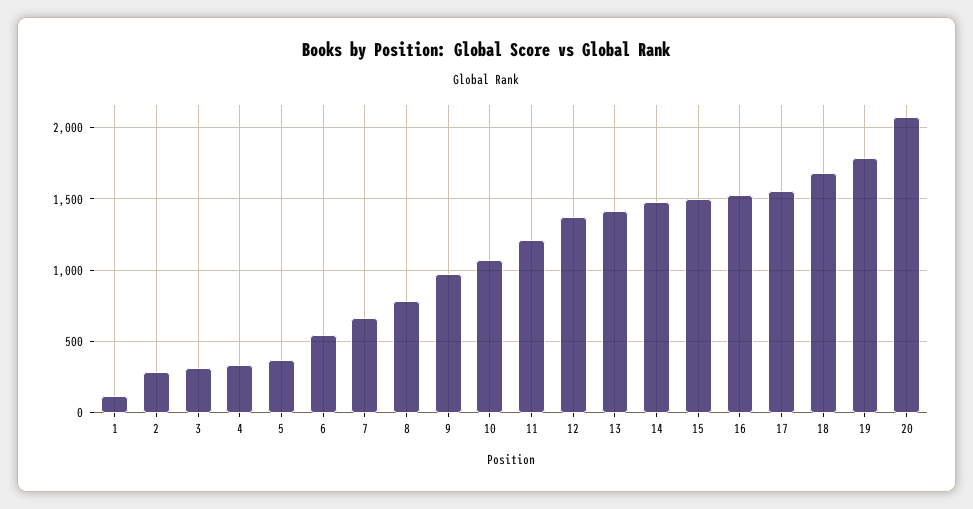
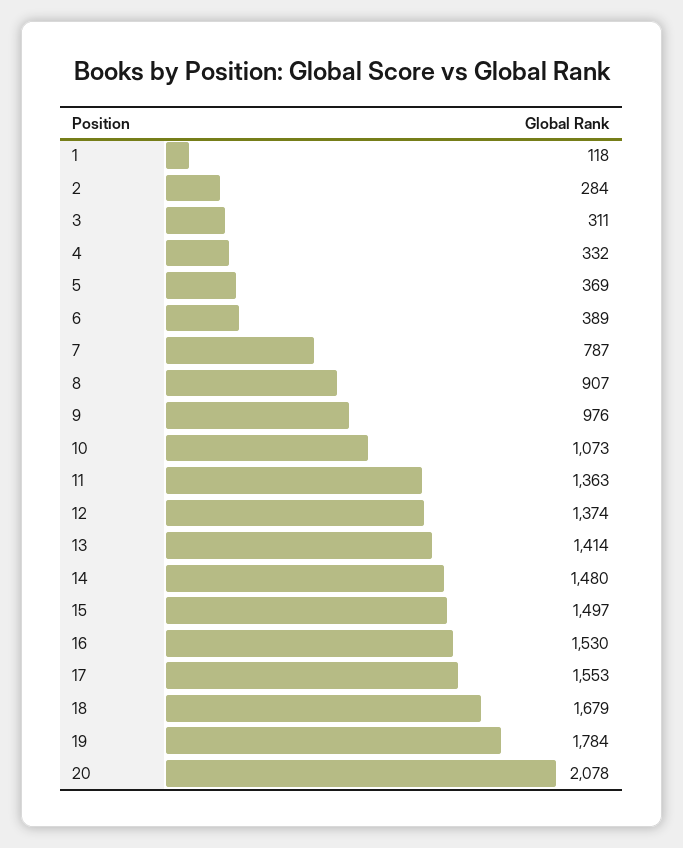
  {
    "1": 118,
    "2": 284,
    "3": 311,
    "4": 332,
    "5": 369,
-   "6": 550,
+   "6": 389,
-   "7": 650,
+   "7": 787,
-   "8": 800,
+   "8": 907,
    "9": 976,
    "10": 1073,
-   "11": 1200,
+   "11": 1363,
    "12": 1374,
    "13": 1414,
    "14": 1480,
    "15": 1497,
    "16": 1530,
    "17": 1553,
    "18": 1679,
    "19": 1784,
    "20": 2078
  }

